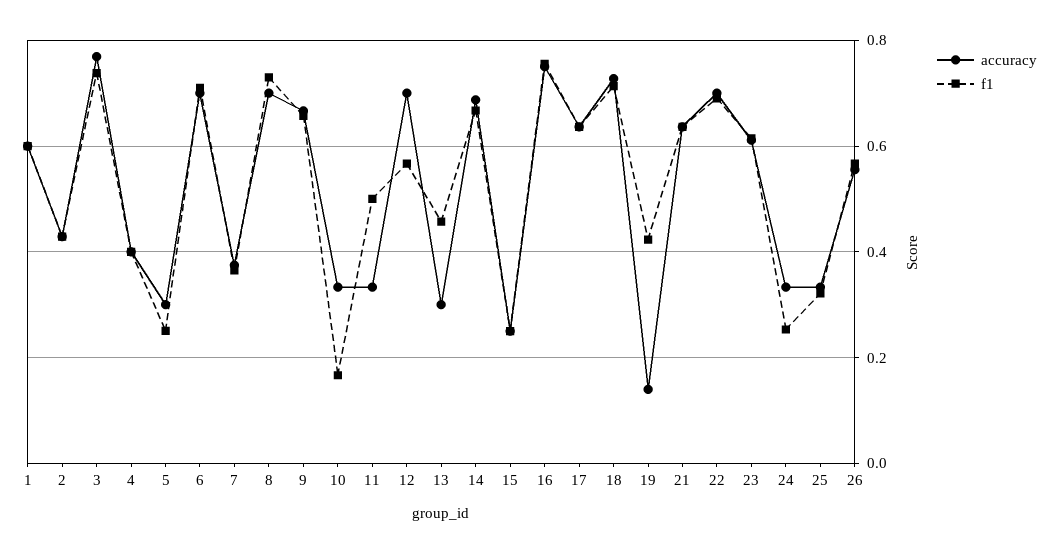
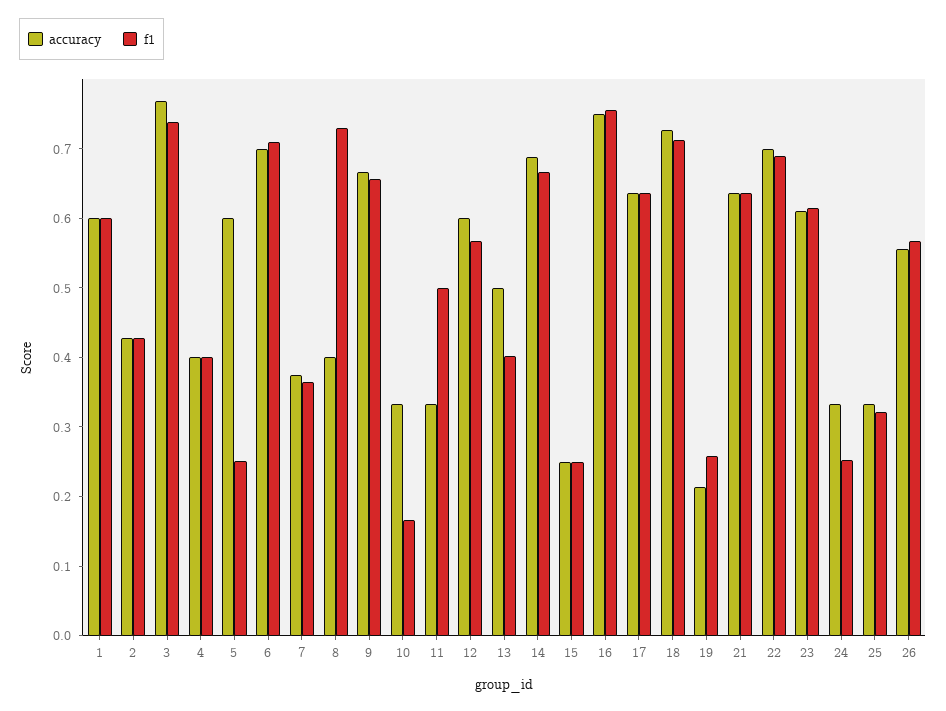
  {
    "accuracy": {
      "1": 0.6,
      "2": 0.42,
      "3": 0.76,
      "4": 0.4,
-     "5": 0.3,
+     "5": 0.6,
      "6": 0.7,
      "7": 0.38,
-     "8": 0.7,
+     "8": 0.4,
      "9": 0.66,
      "10": 0.34,
      "11": 0.34,
-     "12": 0.7,
+     "12": 0.6,
-     "13": 0.3,
+     "13": 0.5,
      "14": 0.68,
      "15": 0.26,
      "16": 0.76,
      "17": 0.64,
      "18": 0.72,
-     "19": 0.14,
+     "19": 0.22,
      "21": 0.64,
      "22": 0.7,
      "23": 0.62,
      "24": 0.34,
      "25": 0.34,
      "26": 0.56
    },
    "f1": {
      "1": 0.6,
      "2": 0.42,
      "3": 0.74,
      "4": 0.4,
      "5": 0.26,
      "6": 0.7,
      "7": 0.36,
      "8": 0.72,
      "9": 0.66,
      "10": 0.16,
      "11": 0.5,
      "12": 0.56,
-     "13": 0.46,
+     "13": 0.4,
      "14": 0.66,
      "15": 0.26,
      "16": 0.76,
      "17": 0.64,
      "18": 0.72,
-     "19": 0.42,
+     "19": 0.26,
      "21": 0.64,
      "22": 0.7,
      "23": 0.62,
      "24": 0.26,
      "25": 0.32,
      "26": 0.56
    }
  }

